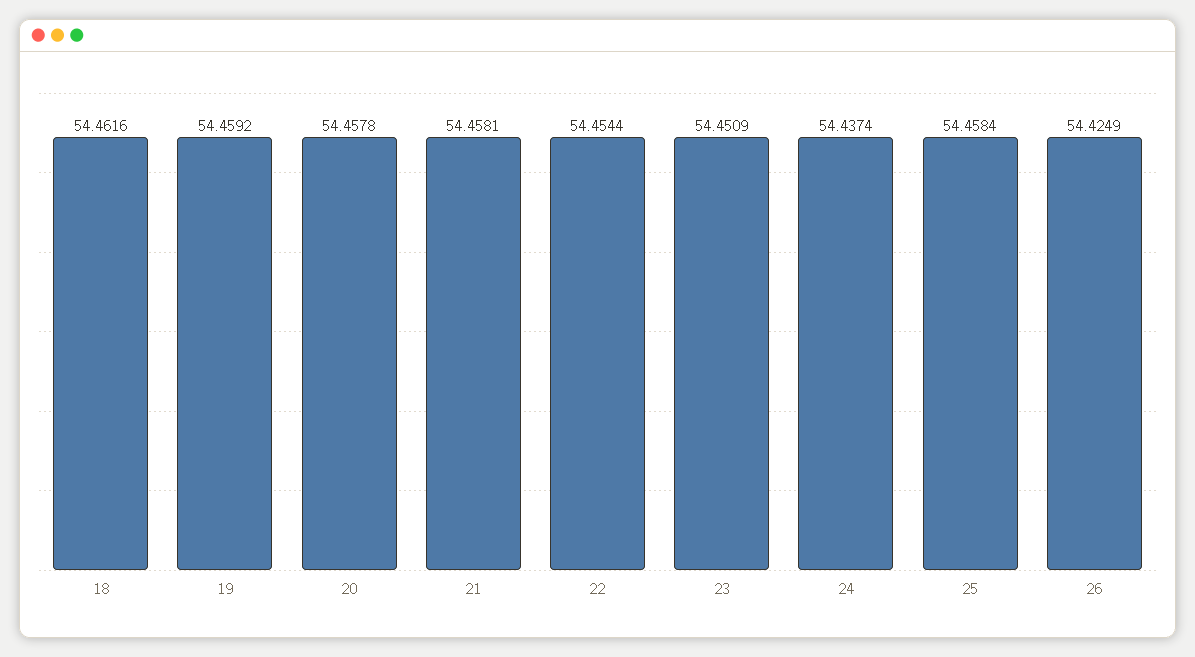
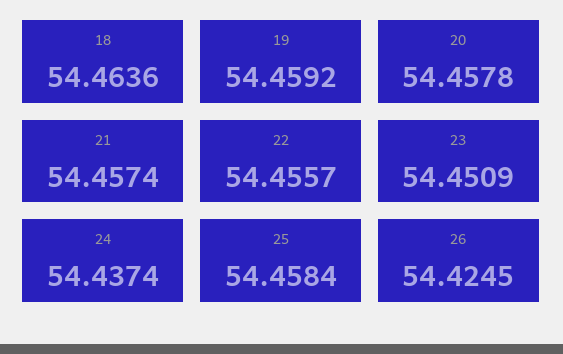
  {
-   "18": 54.4616,
+   "18": 54.4636,
    "19": 54.4592,
    "20": 54.4578,
-   "21": 54.4581,
+   "21": 54.4574,
-   "22": 54.4544,
+   "22": 54.4557,
    "23": 54.4509,
    "24": 54.4374,
    "25": 54.4584,
-   "26": 54.4249
+   "26": 54.4245
  }

